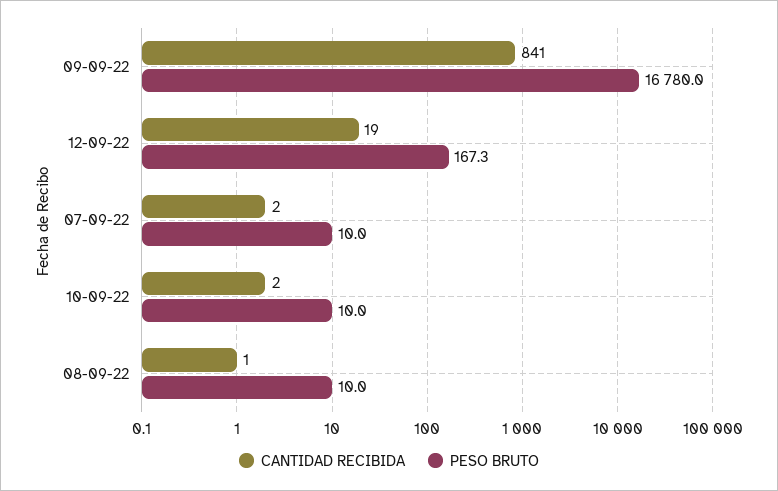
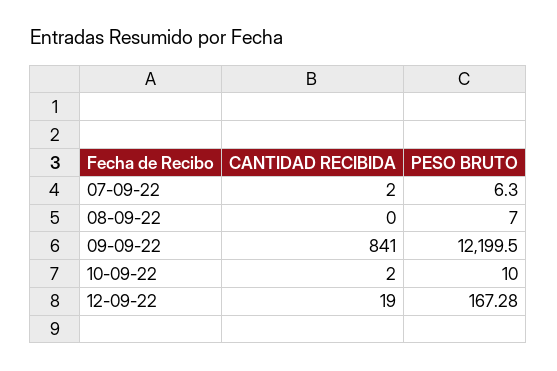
  {
    "CANTIDAD RECIBIDA": {
      "09-09-22": 841,
      "12-09-22": 19,
      "07-09-22": 2,
      "10-09-22": 2,
-     "08-09-22": 1
+     "08-09-22": 0
    },
    "PESO BRUTO": {
-     "09-09-22": 16780,
+     "09-09-22": 12199.5,
      "12-09-22": 167.28,
-     "07-09-22": 10,
+     "07-09-22": 6.3,
      "10-09-22": 10,
-     "08-09-22": 10
+     "08-09-22": 7
    }
  }

